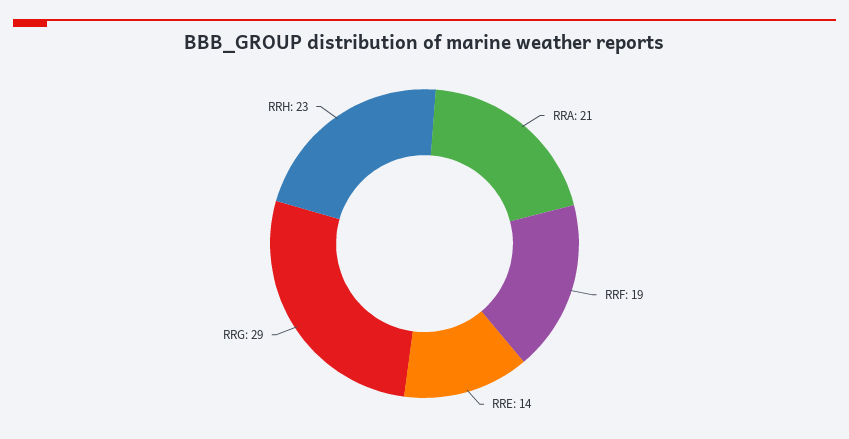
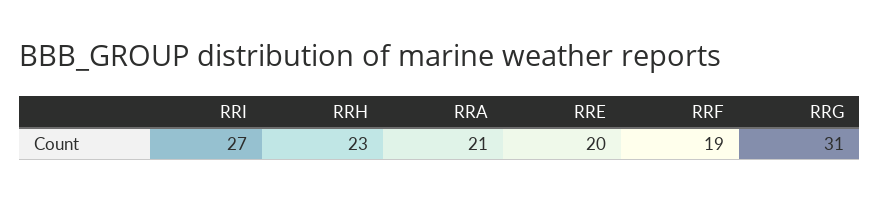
  {
    "RRA": 21,
    "RRF": 19,
-   "RRE": 14,
+   "RRE": 20,
-   "RRG": 29,
+   "RRG": 31,
-   "RRH": 23
+   "RRH": 23,
+   "RRI": 27
  }

